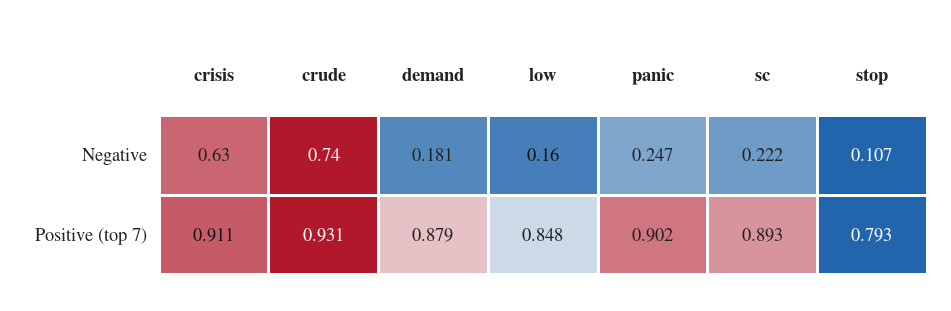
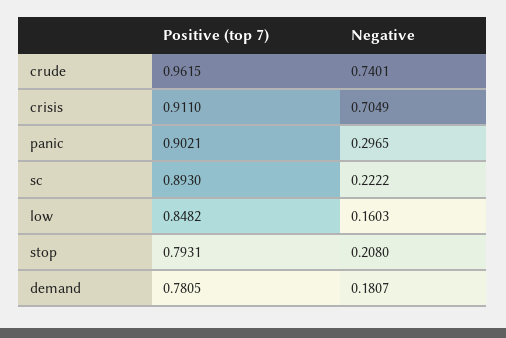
  {
    "crisis": {
-     "Negative": 0.63,
+     "Negative": 0.7049,
      "Positive (top 7)": 0.911
    },
    "crude": {
      "Negative": 0.7401,
-     "Positive (top 7)": 0.931
+     "Positive (top 7)": 0.9615
    },
    "demand": {
      "Negative": 0.1807,
-     "Positive (top 7)": 0.879
+     "Positive (top 7)": 0.7805
    },
    "low": {
      "Negative": 0.1603,
      "Positive (top 7)": 0.8482
    },
    "panic": {
-     "Negative": 0.247,
+     "Negative": 0.2965,
      "Positive (top 7)": 0.9021
    },
    "sc": {
      "Negative": 0.2222,
      "Positive (top 7)": 0.893
    },
    "stop": {
-     "Negative": 0.107,
+     "Negative": 0.208,
      "Positive (top 7)": 0.7931
    }
  }

